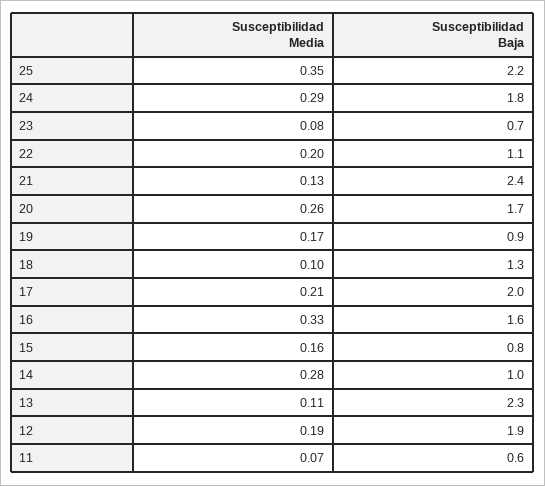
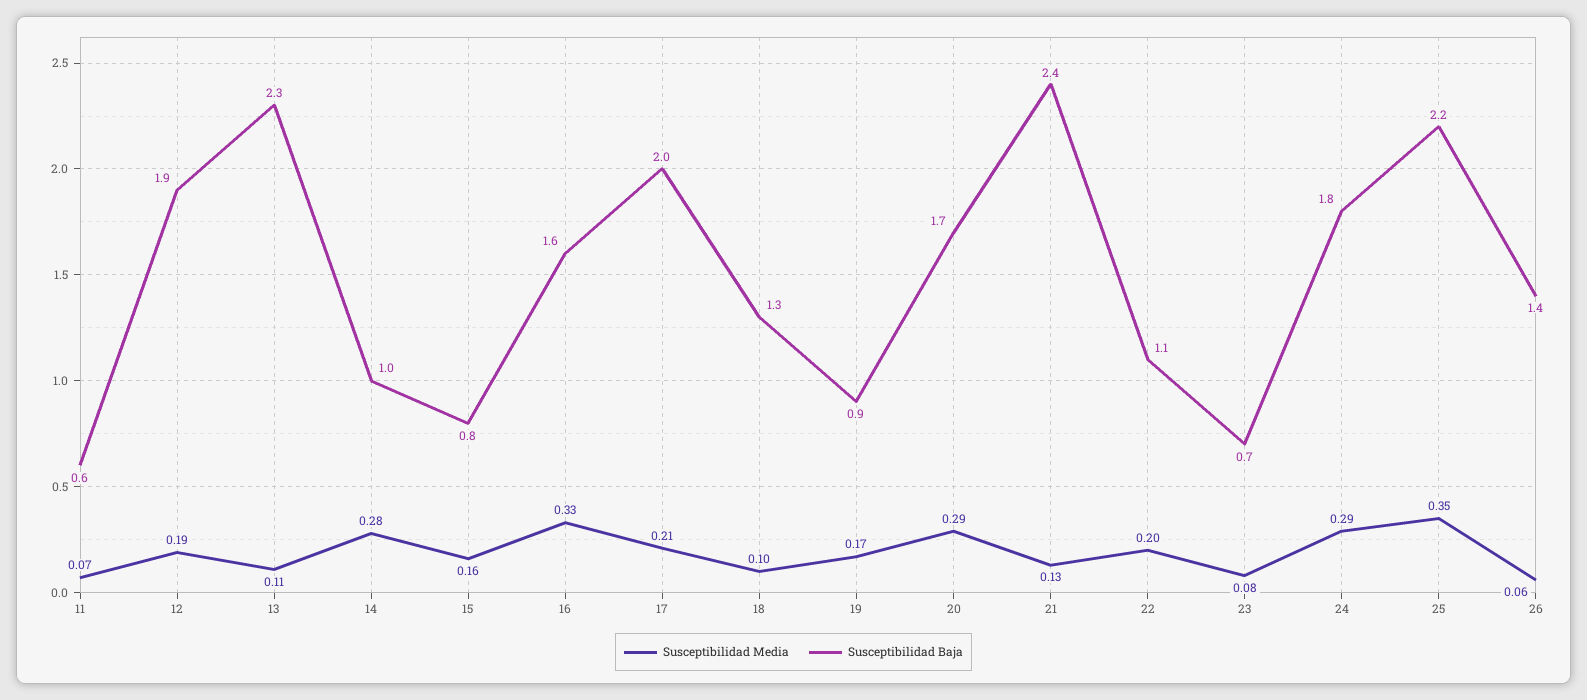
  {
    "Susceptibilidad Media": {
      "25": 0.35,
      "24": 0.29,
      "23": 0.08,
      "22": 0.2,
      "21": 0.13,
-     "20": 0.26,
+     "20": 0.29,
      "19": 0.17,
      "18": 0.1,
      "17": 0.21,
      "16": 0.33,
      "15": 0.16,
      "14": 0.28,
      "13": 0.11,
      "12": 0.19,
-     "11": 0.07
+     "11": 0.07,
+     "26": 0.06
    },
    "Susceptibilidad Baja": {
      "25": 2.2,
      "24": 1.8,
      "23": 0.7,
      "22": 1.1,
      "21": 2.4,
      "20": 1.7,
      "19": 0.9,
      "18": 1.3,
      "17": 2,
      "16": 1.6,
      "15": 0.8,
      "14": 1,
      "13": 2.3,
      "12": 1.9,
-     "11": 0.6
+     "11": 0.6,
+     "26": 1.4
    }
  }

